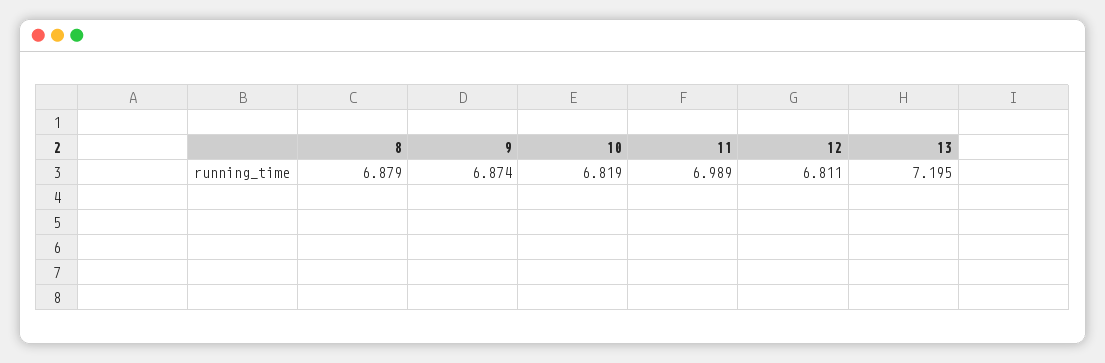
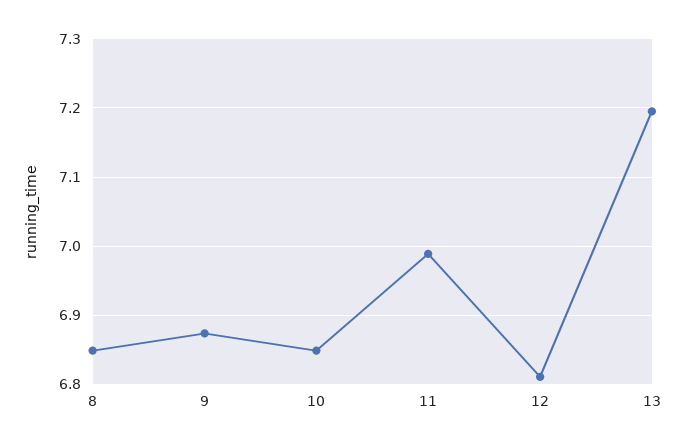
  {
-   "8": 6.879,
+   "8": 6.85,
    "9": 6.874,
-   "10": 6.819,
+   "10": 6.85,
    "11": 6.989,
    "12": 6.811,
    "13": 7.195
  }

